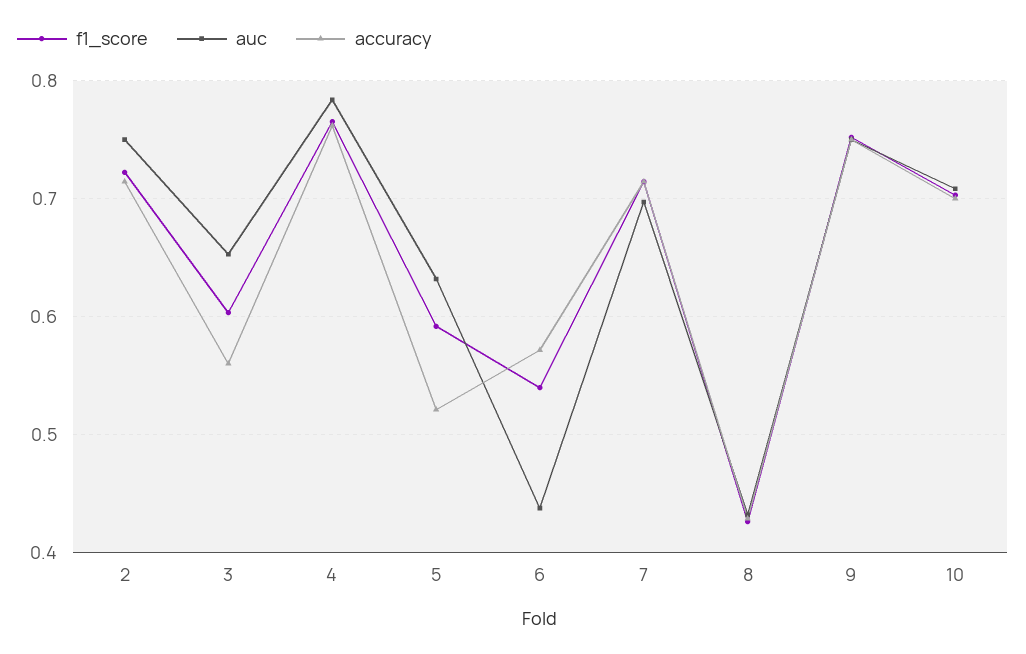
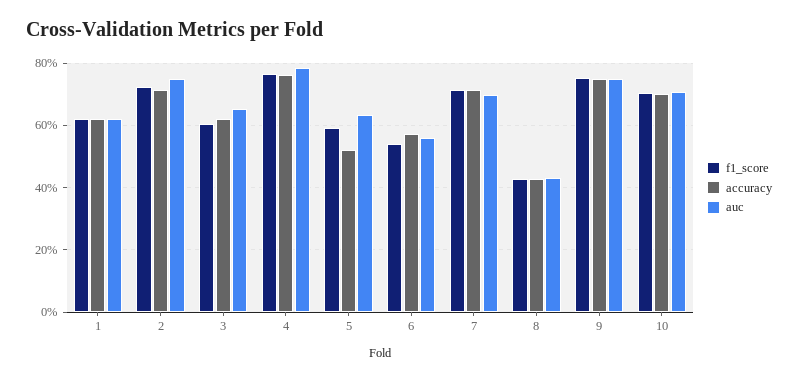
  {
    "f1_score": {
      "2": 0.72,
      "3": 0.6,
      "4": 0.77,
      "5": 0.59,
      "6": 0.54,
      "7": 0.71,
      "8": 0.43,
      "9": 0.75,
-     "10": 0.7
+     "10": 0.7,
+     "1": 0.62
    },
    "auc": {
      "2": 0.75,
      "3": 0.65,
      "4": 0.78,
      "5": 0.63,
-     "6": 0.44,
+     "6": 0.56,
      "7": 0.7,
      "8": 0.43,
      "9": 0.75,
-     "10": 0.71
+     "10": 0.71,
+     "1": 0.62
    },
    "accuracy": {
      "2": 0.71,
-     "3": 0.56,
+     "3": 0.62,
      "4": 0.76,
      "5": 0.52,
      "6": 0.57,
      "7": 0.71,
      "8": 0.43,
      "9": 0.75,
-     "10": 0.7
+     "10": 0.7,
+     "1": 0.62
    }
  }

